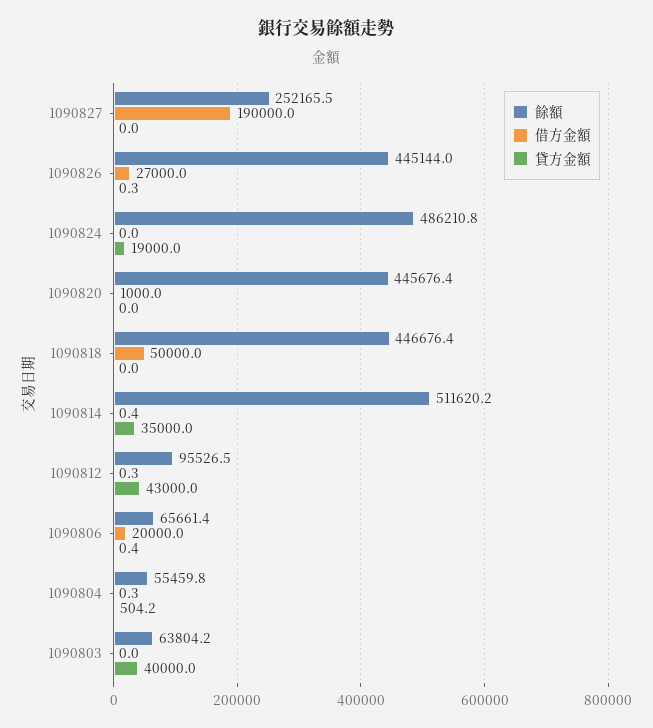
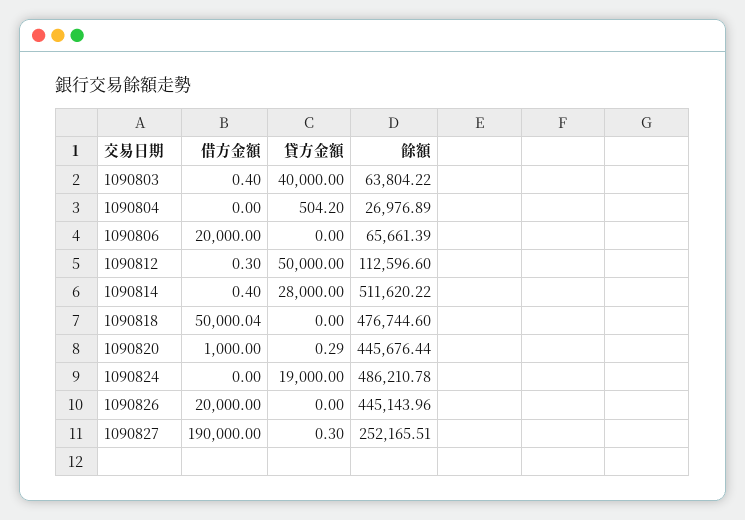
  {
    "餘額": {
      "1090827": 252165.51,
      "1090826": 445143.96,
      "1090824": 486210.78,
      "1090820": 445676.44,
-     "1090818": 446676.4,
+     "1090818": 476744.6,
      "1090814": 511620.22,
-     "1090812": 95526.5,
+     "1090812": 112596.6,
      "1090806": 65661.39,
-     "1090804": 55459.8,
+     "1090804": 26976.89,
      "1090803": 63804.22
    },
    "借方金額": {
      "1090827": 190000,
-     "1090826": 27000,
+     "1090826": 20000,
      "1090824": 0,
      "1090820": 1000,
      "1090818": 50000.04,
      "1090814": 0.4,
      "1090812": 0.3,
      "1090806": 20000,
-     "1090804": 0.3,
+     "1090804": 0,
-     "1090803": 0
+     "1090803": 0.4
    },
    "貸方金額": {
-     "1090827": 0,
+     "1090827": 0.3,
-     "1090826": 0.3,
+     "1090826": 0,
      "1090824": 19000,
-     "1090820": 0,
+     "1090820": 0.29,
      "1090818": 0,
-     "1090814": 35000,
+     "1090814": 28000,
-     "1090812": 43000,
+     "1090812": 50000,
-     "1090806": 0.4,
+     "1090806": 0,
      "1090804": 504.2,
      "1090803": 40000
    }
  }

